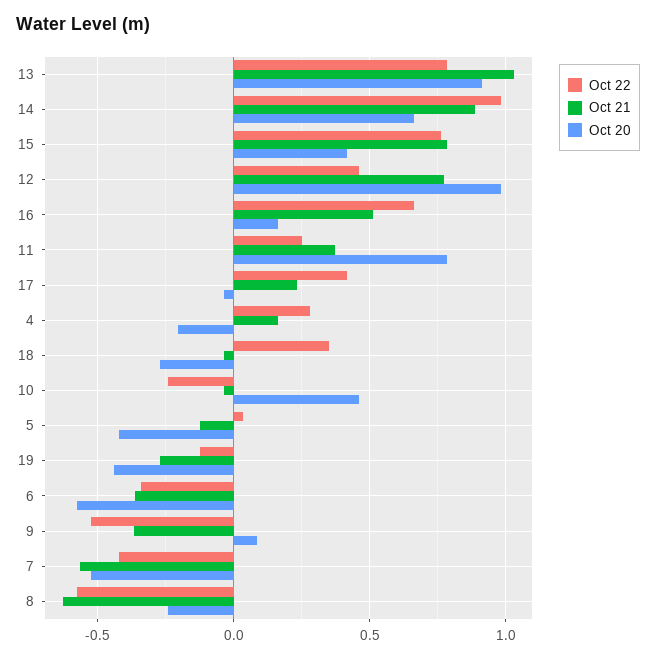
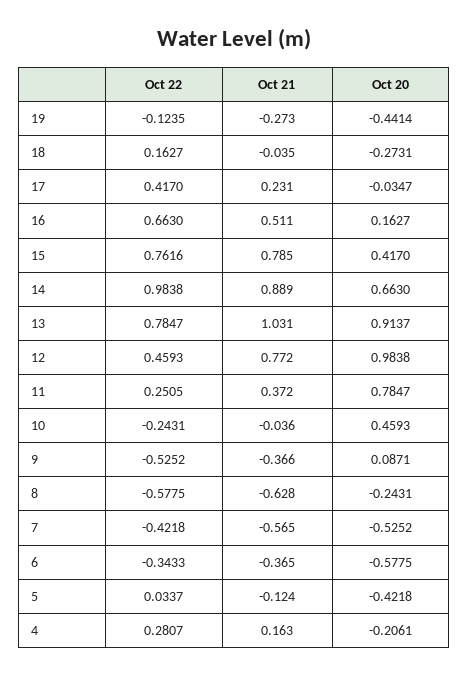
  {
    "Oct 22": {
      "13": 0.7847,
      "14": 0.9838,
      "15": 0.7616,
      "12": 0.4593,
      "16": 0.663,
      "11": 0.2505,
      "17": 0.417,
      "4": 0.2807,
-     "18": 0.35,
+     "18": 0.1627,
      "10": -0.2431,
      "5": 0.0337,
      "19": -0.1235,
      "6": -0.3433,
      "9": -0.5252,
      "7": -0.4218,
      "8": -0.5775
    },
    "Oct 21": {
      "13": 1.031,
      "14": 0.889,
      "15": 0.785,
      "12": 0.772,
      "16": 0.511,
      "11": 0.372,
      "17": 0.231,
      "4": 0.163,
      "18": -0.035,
      "10": -0.036,
      "5": -0.124,
      "19": -0.273,
      "6": -0.365,
      "9": -0.366,
      "7": -0.565,
      "8": -0.628
    },
    "Oct 20": {
      "13": 0.9137,
      "14": 0.663,
      "15": 0.417,
      "12": 0.9838,
      "16": 0.1627,
      "11": 0.7847,
      "17": -0.0347,
      "4": -0.2061,
      "18": -0.2731,
      "10": 0.4593,
      "5": -0.4218,
      "19": -0.4414,
      "6": -0.5775,
      "9": 0.0871,
      "7": -0.5252,
      "8": -0.2431
    }
  }

